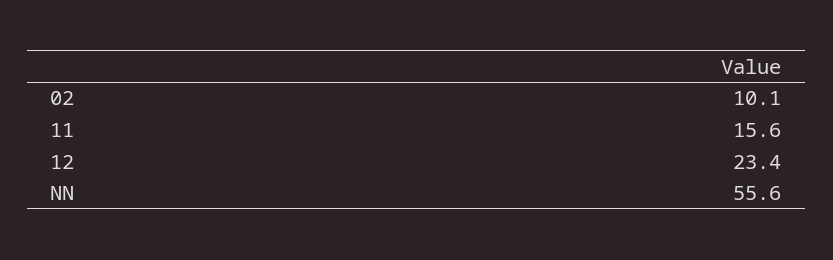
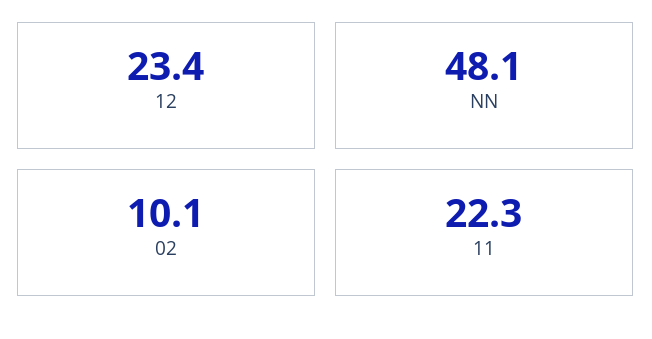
  {
    "02": 10.1,
-   "11": 15.6,
+   "11": 22.3,
    "12": 23.4,
-   "NN": 55.6
+   "NN": 48.1
  }

